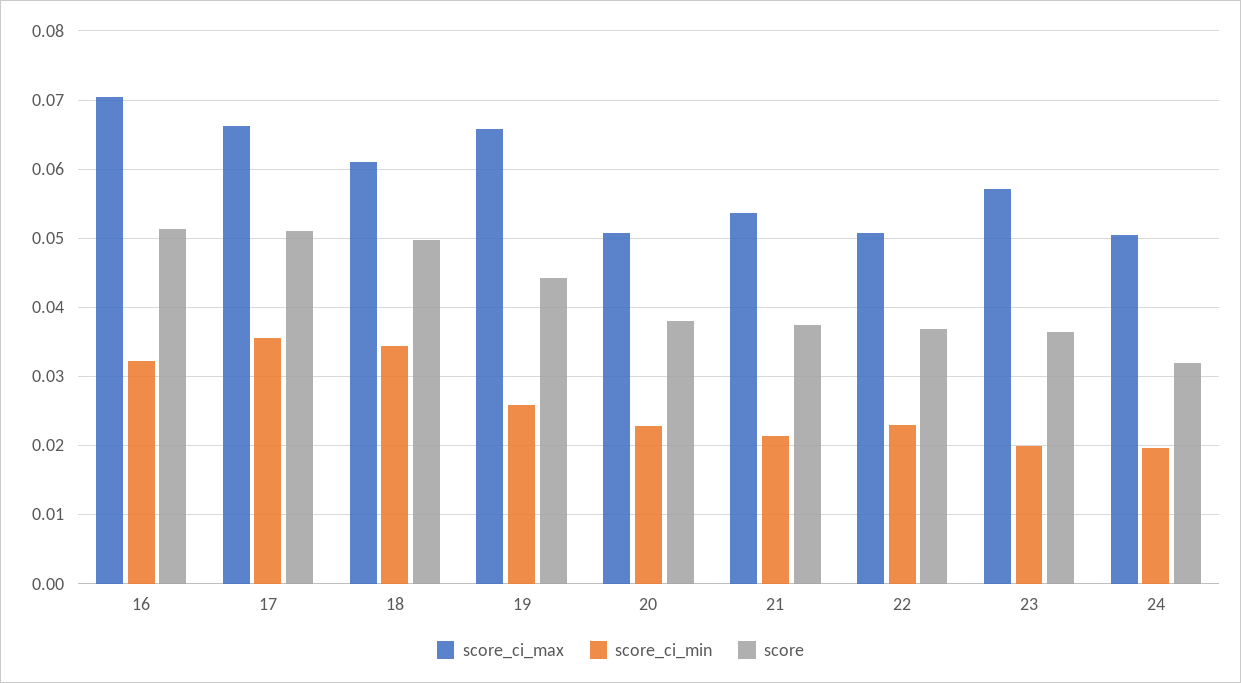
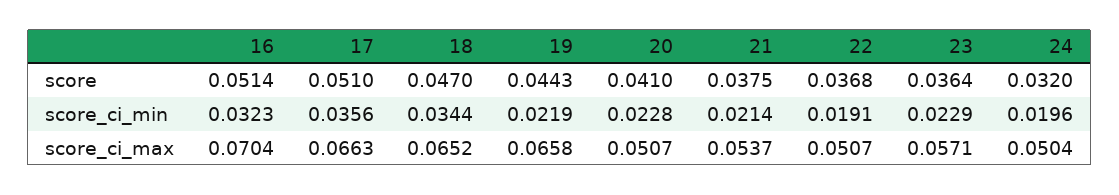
  {
    "score_ci_max": {
      "16": 0.0704,
      "17": 0.0663,
-     "18": 0.061,
+     "18": 0.0652,
      "19": 0.0658,
      "20": 0.0507,
      "21": 0.0537,
      "22": 0.0507,
      "23": 0.0571,
      "24": 0.0504
    },
    "score_ci_min": {
      "16": 0.0323,
      "17": 0.0356,
      "18": 0.0344,
-     "19": 0.026,
+     "19": 0.0219,
      "20": 0.0228,
      "21": 0.0214,
-     "22": 0.023,
+     "22": 0.0191,
-     "23": 0.02,
+     "23": 0.0229,
      "24": 0.0196
    },
    "score": {
      "16": 0.0514,
      "17": 0.051,
-     "18": 0.05,
+     "18": 0.047,
      "19": 0.0443,
-     "20": 0.038,
+     "20": 0.041,
      "21": 0.0375,
      "22": 0.0368,
      "23": 0.0364,
      "24": 0.032
    }
  }

